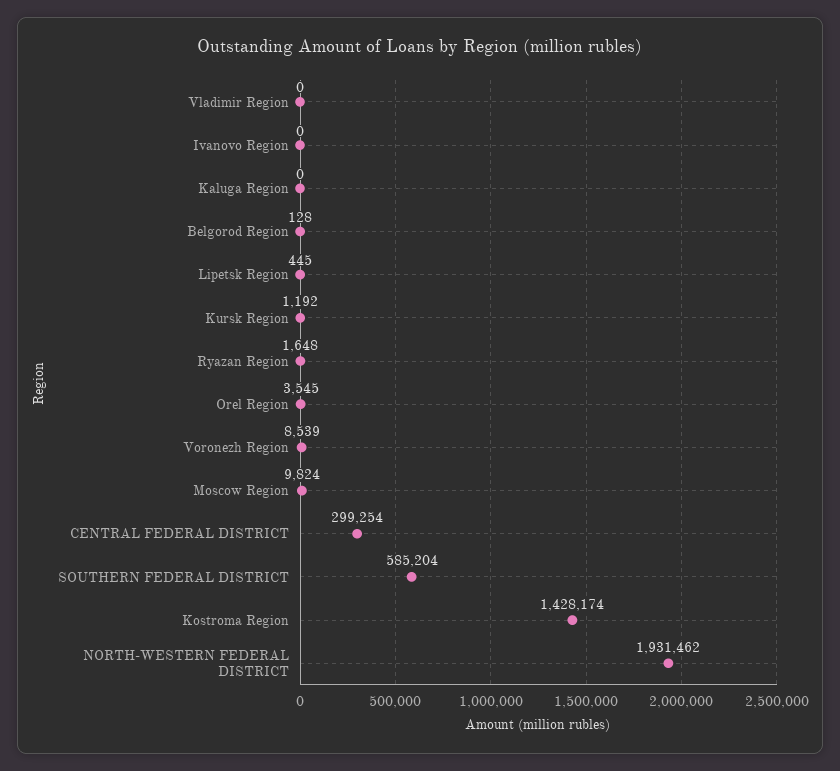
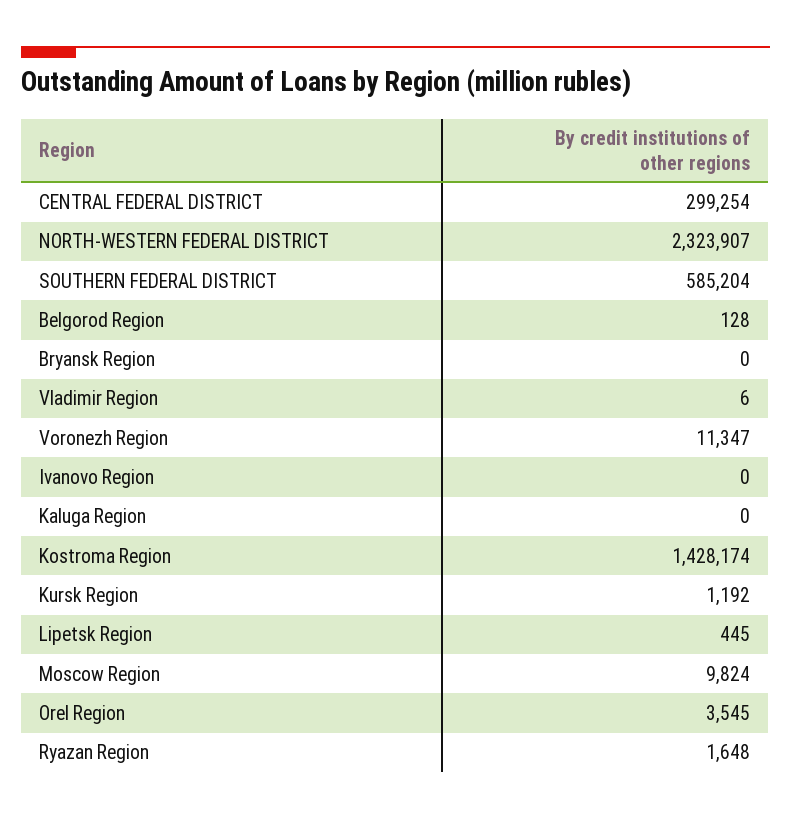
  {
-   "Vladimir Region": 0,
+   "Vladimir Region": 6,
    "Ivanovo Region": 0,
    "Kaluga Region": 0,
    "Belgorod Region": 128,
    "Lipetsk Region": 445,
    "Kursk Region": 1192,
    "Ryazan Region": 1648,
    "Orel Region": 3545,
-   "Voronezh Region": 8539,
+   "Voronezh Region": 11347,
    "Moscow Region": 9824,
    "CENTRAL FEDERAL DISTRICT": 299254,
    "SOUTHERN FEDERAL DISTRICT": 585204,
    "Kostroma Region": 1428174,
-   "NORTH-WESTERN FEDERAL DISTRICT": 1931462
+   "NORTH-WESTERN FEDERAL DISTRICT": 2323907,
+   "Bryansk Region": 0
  }

